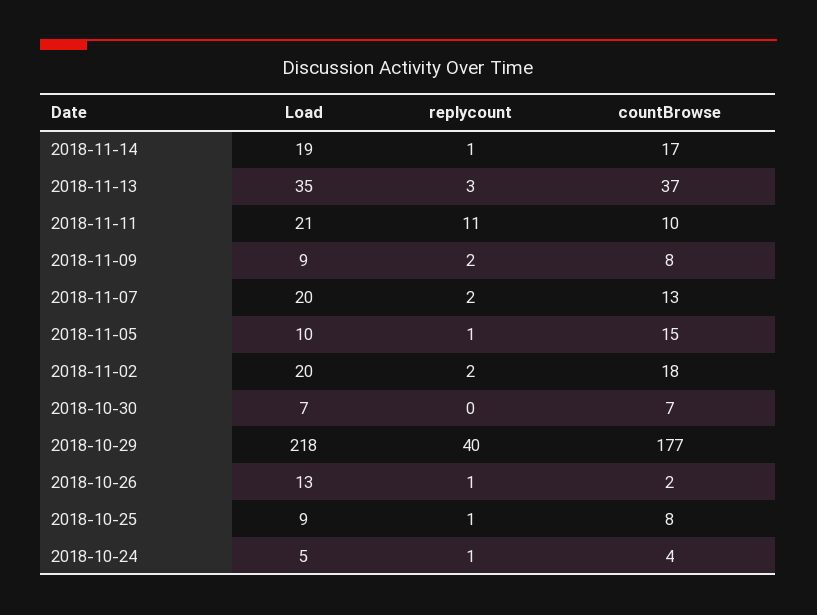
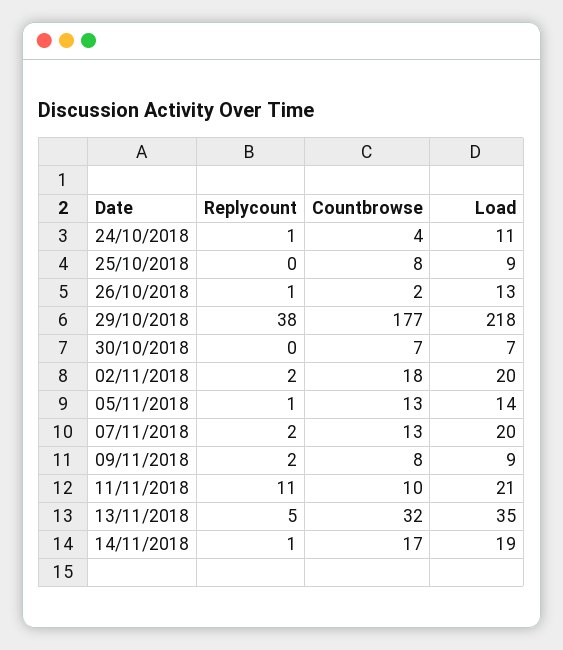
  {
    "Load": {
      "2018-11-14": 19,
      "2018-11-13": 35,
      "2018-11-11": 21,
      "2018-11-09": 9,
      "2018-11-07": 20,
-     "2018-11-05": 10,
+     "2018-11-05": 14,
      "2018-11-02": 20,
      "2018-10-30": 7,
      "2018-10-29": 218,
      "2018-10-26": 13,
      "2018-10-25": 9,
-     "2018-10-24": 5
+     "2018-10-24": 11
    },
    "replycount": {
      "2018-11-14": 1,
-     "2018-11-13": 3,
+     "2018-11-13": 5,
      "2018-11-11": 11,
      "2018-11-09": 2,
      "2018-11-07": 2,
      "2018-11-05": 1,
      "2018-11-02": 2,
      "2018-10-30": 0,
-     "2018-10-29": 40,
+     "2018-10-29": 38,
      "2018-10-26": 1,
-     "2018-10-25": 1,
+     "2018-10-25": 0,
      "2018-10-24": 1
    },
    "countBrowse": {
      "2018-11-14": 17,
-     "2018-11-13": 37,
+     "2018-11-13": 32,
      "2018-11-11": 10,
      "2018-11-09": 8,
      "2018-11-07": 13,
-     "2018-11-05": 15,
+     "2018-11-05": 13,
      "2018-11-02": 18,
      "2018-10-30": 7,
      "2018-10-29": 177,
      "2018-10-26": 2,
      "2018-10-25": 8,
      "2018-10-24": 4
    }
  }

